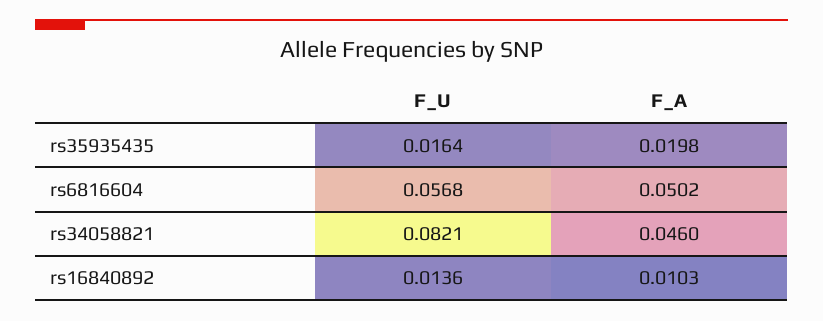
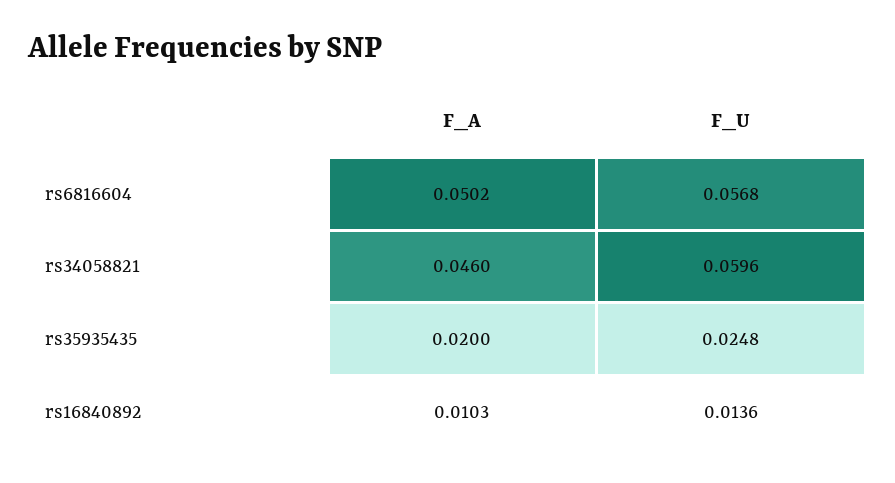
  {
    "F_U": {
-     "rs35935435": 0.0164,
+     "rs35935435": 0.0248,
      "rs6816604": 0.0568,
-     "rs34058821": 0.0821,
+     "rs34058821": 0.0596,
      "rs16840892": 0.0136
    },
    "F_A": {
-     "rs35935435": 0.0198,
+     "rs35935435": 0.02,
      "rs6816604": 0.0502,
      "rs34058821": 0.046,
      "rs16840892": 0.0103
    }
  }

